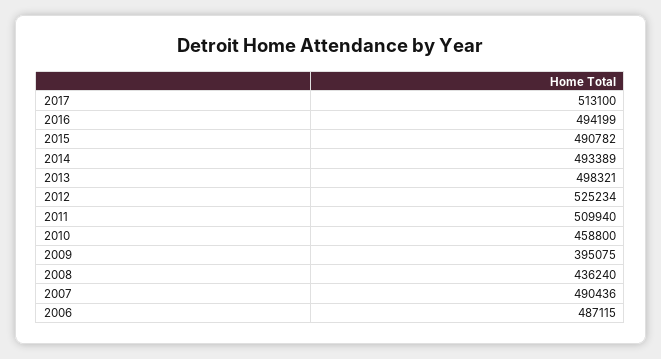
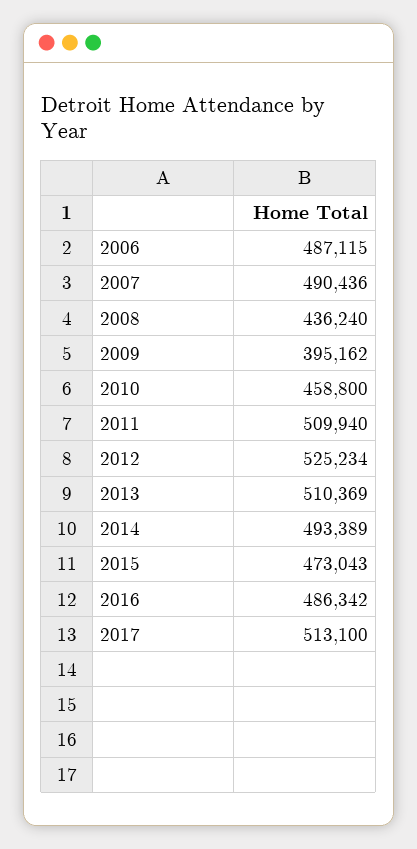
  {
    "2017": 513100,
-   "2016": 494199,
+   "2016": 486342,
-   "2015": 490782,
+   "2015": 473043,
    "2014": 493389,
-   "2013": 498321,
+   "2013": 510369,
    "2012": 525234,
    "2011": 509940,
    "2010": 458800,
-   "2009": 395075,
+   "2009": 395162,
    "2008": 436240,
    "2007": 490436,
    "2006": 487115
  }

